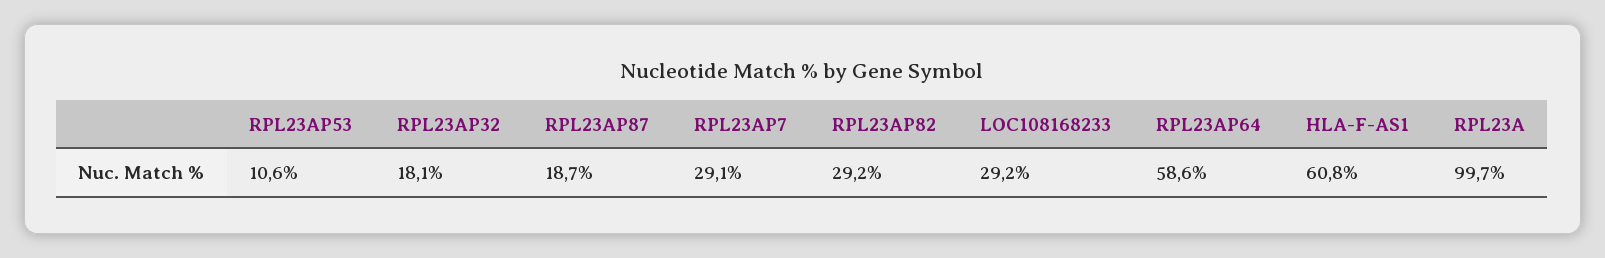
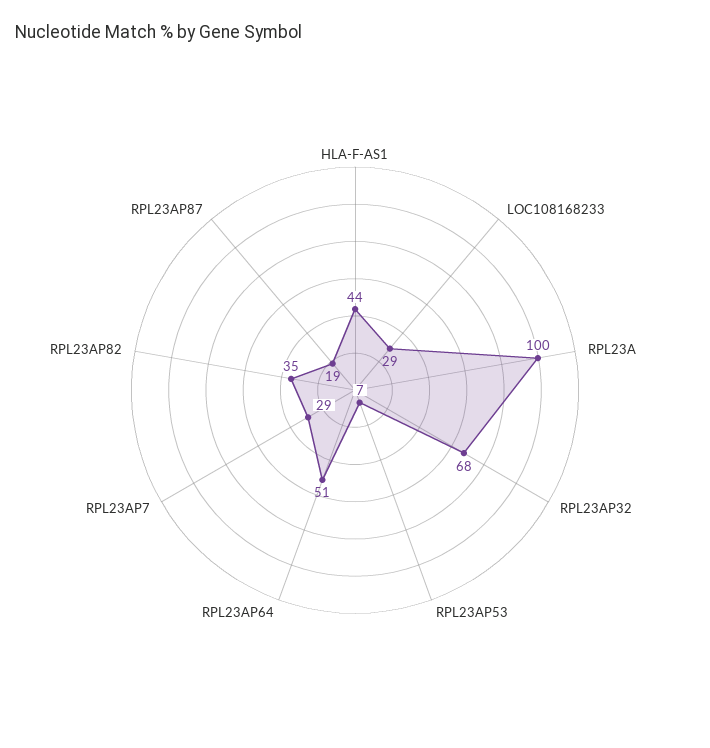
  {
-   "RPL23AP53": 10.6,
+   "RPL23AP53": 7,
-   "RPL23AP32": 18.1,
+   "RPL23AP32": 68,
    "RPL23AP87": 18.7,
    "RPL23AP7": 29.1,
-   "RPL23AP82": 29.2,
+   "RPL23AP82": 35,
    "LOC108168233": 29.2,
-   "RPL23AP64": 58.6,
+   "RPL23AP64": 51,
-   "HLA-F-AS1": 60.8,
+   "HLA-F-AS1": 44,
    "RPL23A": 99.7
  }

